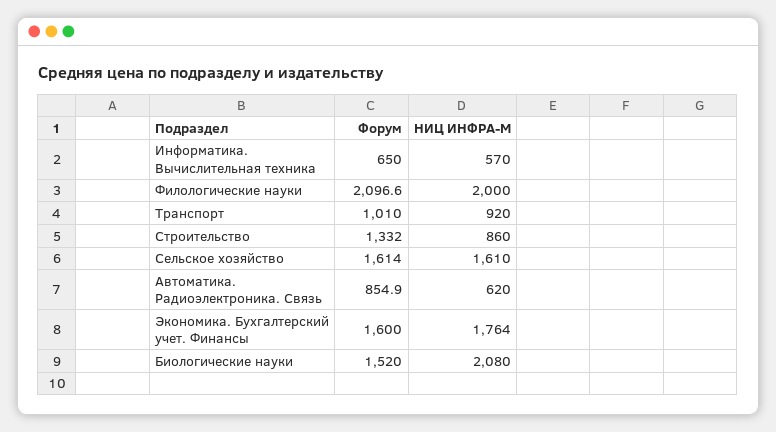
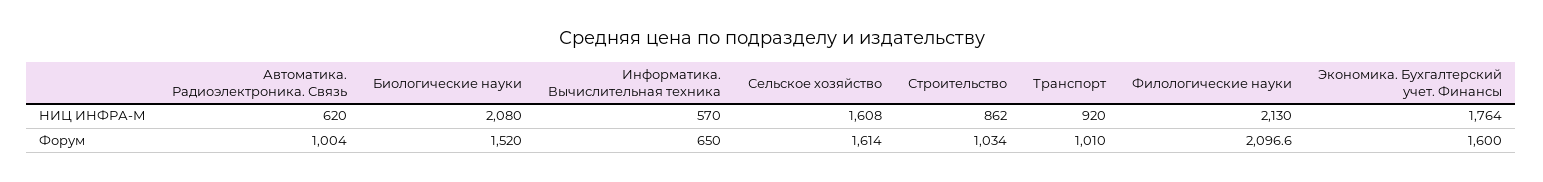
  {
    "Форум": {
      "Информатика. Вычислительная техника": 650,
      "Филологические науки": 2096.6,
      "Транспорт": 1010,
-     "Строительство": 1332,
+     "Строительство": 1034,
      "Сельское хозяйство": 1614,
-     "Автоматика. Радиоэлектроника. Связь": 854.9,
+     "Автоматика. Радиоэлектроника. Связь": 1004,
      "Экономика. Бухгалтерский учет. Финансы": 1600,
      "Биологические науки": 1520
    },
    "НИЦ ИНФРА-М": {
      "Информатика. Вычислительная техника": 570,
-     "Филологические науки": 2000,
+     "Филологические науки": 2130,
      "Транспорт": 920,
-     "Строительство": 860,
+     "Строительство": 862,
-     "Сельское хозяйство": 1610,
+     "Сельское хозяйство": 1608,
      "Автоматика. Радиоэлектроника. Связь": 620,
      "Экономика. Бухгалтерский учет. Финансы": 1764,
      "Биологические науки": 2080
    }
  }

